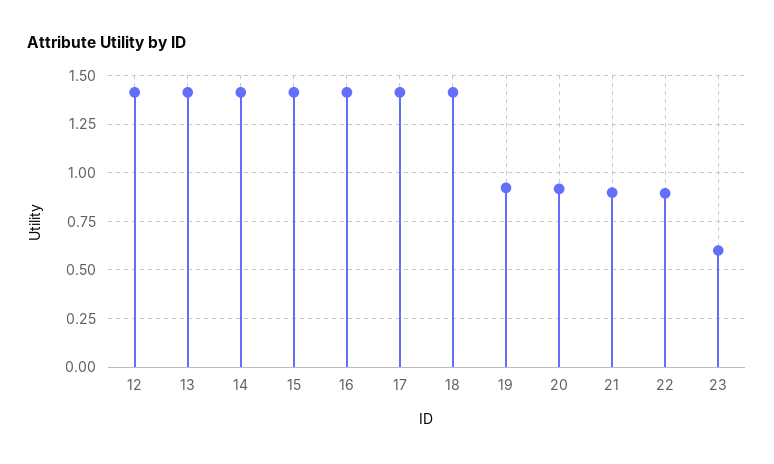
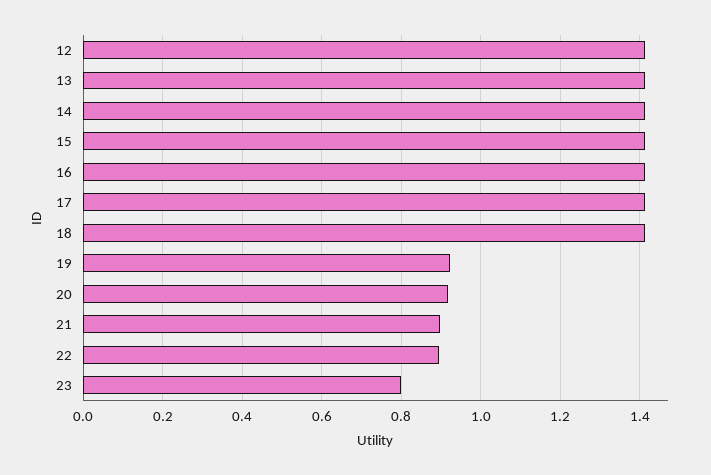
  {
    "12": 1.42,
    "13": 1.42,
    "14": 1.42,
    "15": 1.42,
    "16": 1.42,
    "17": 1.42,
    "18": 1.42,
    "19": 0.92,
    "20": 0.92,
    "21": 0.9,
    "22": 0.9,
-   "23": 0.6
+   "23": 0.8
  }

